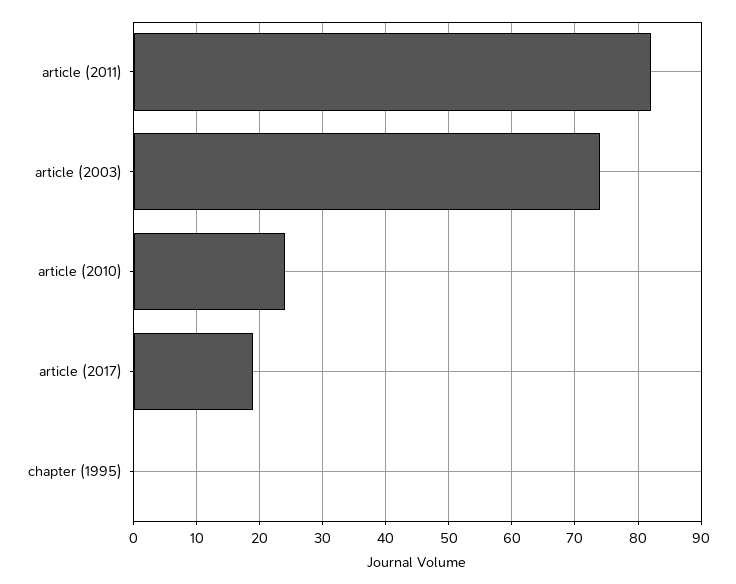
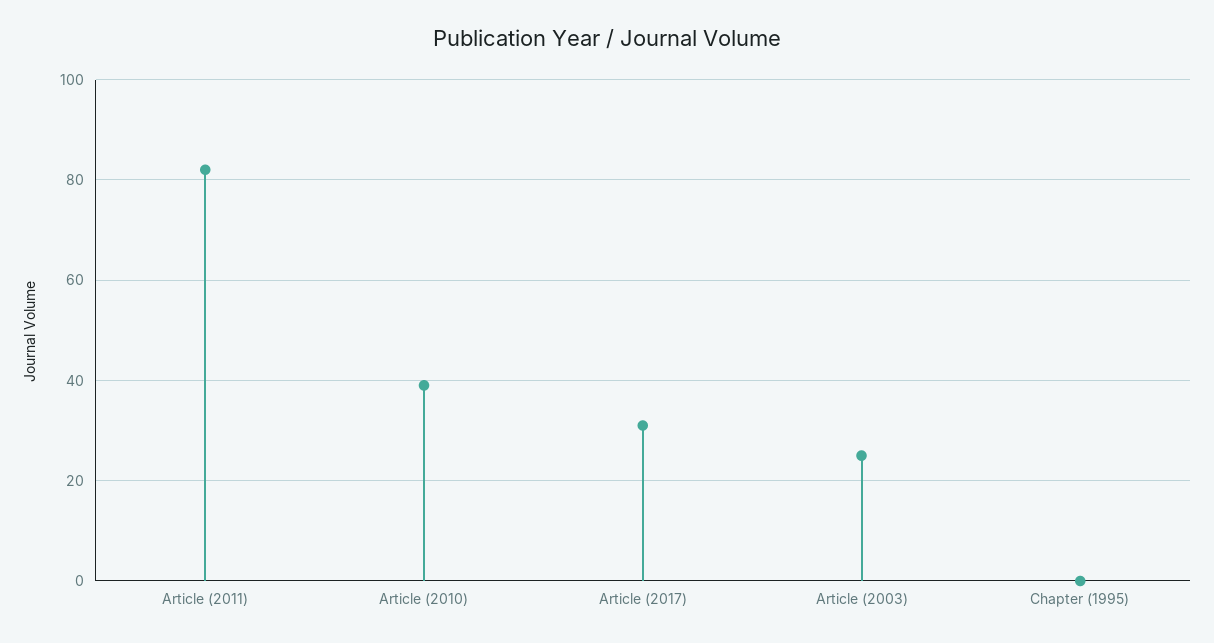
  {
    "article (2011)": 82,
-   "article (2003)": 74,
+   "article (2003)": 25,
-   "article (2010)": 24,
+   "article (2010)": 40,
-   "article (2017)": 19,
+   "article (2017)": 30,
    "chapter (1995)": 0
  }

